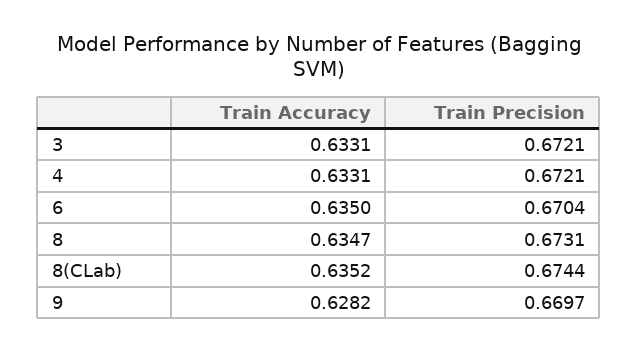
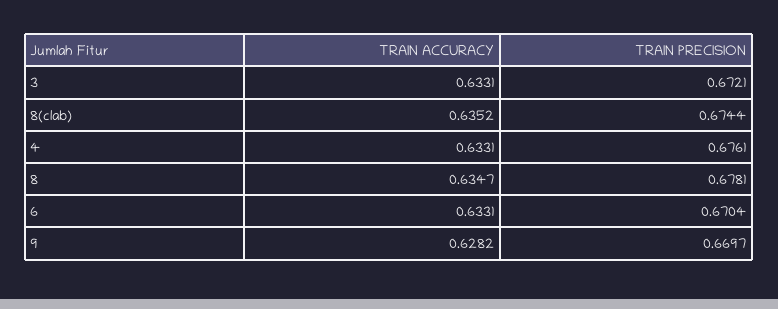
  {
    "Train Accuracy": {
      "3": 0.6331,
      "4": 0.6331,
-     "6": 0.635,
+     "6": 0.6331,
      "8": 0.6347,
      "8(CLab)": 0.6352,
      "9": 0.6282
    },
    "Train Precision": {
      "3": 0.6721,
-     "4": 0.6721,
+     "4": 0.6761,
      "6": 0.6704,
-     "8": 0.6731,
+     "8": 0.6781,
      "8(CLab)": 0.6744,
      "9": 0.6697
    }
  }

